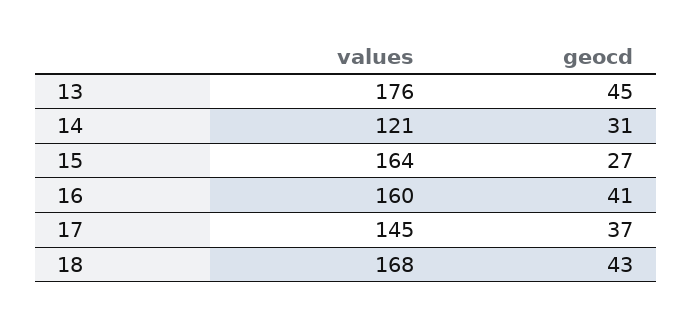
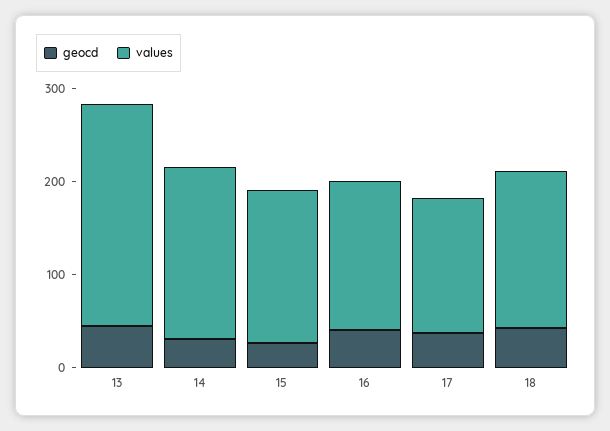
  {
    "values": {
-     "13": 176,
+     "13": 240,
-     "14": 121,
+     "14": 180,
      "15": 164,
      "16": 160,
      "17": 145,
      "18": 168
    },
    "geocd": {
      "13": 45,
      "14": 31,
      "15": 27,
      "16": 41,
      "17": 37,
      "18": 43
    }
  }

